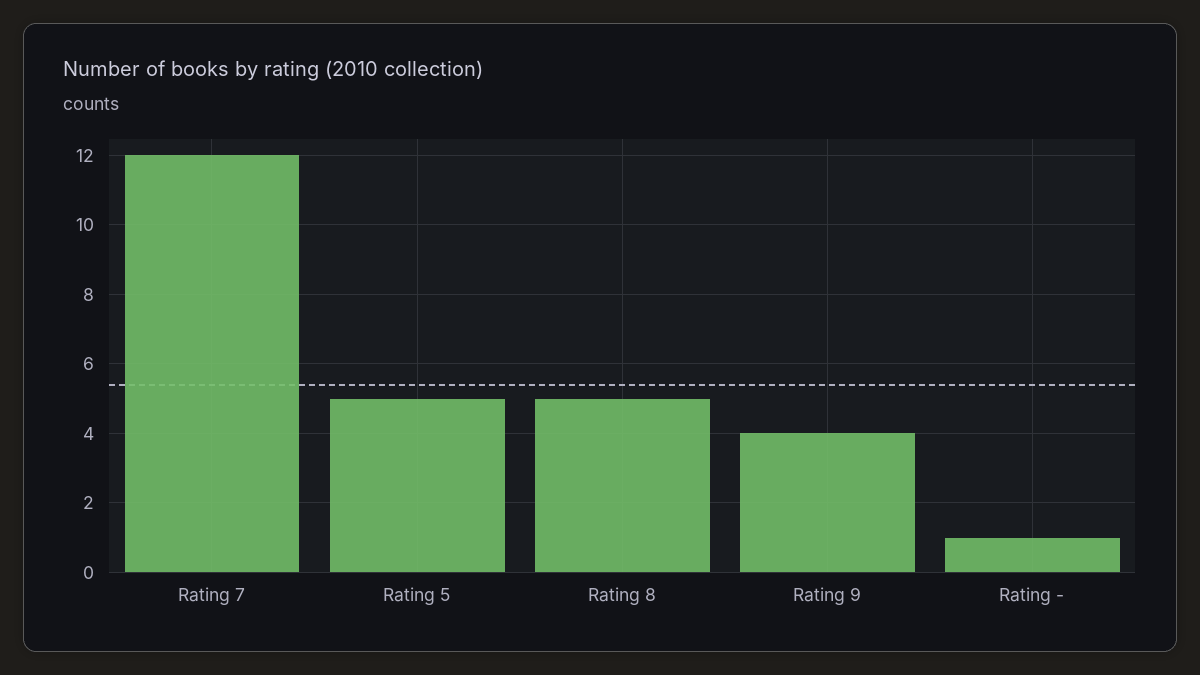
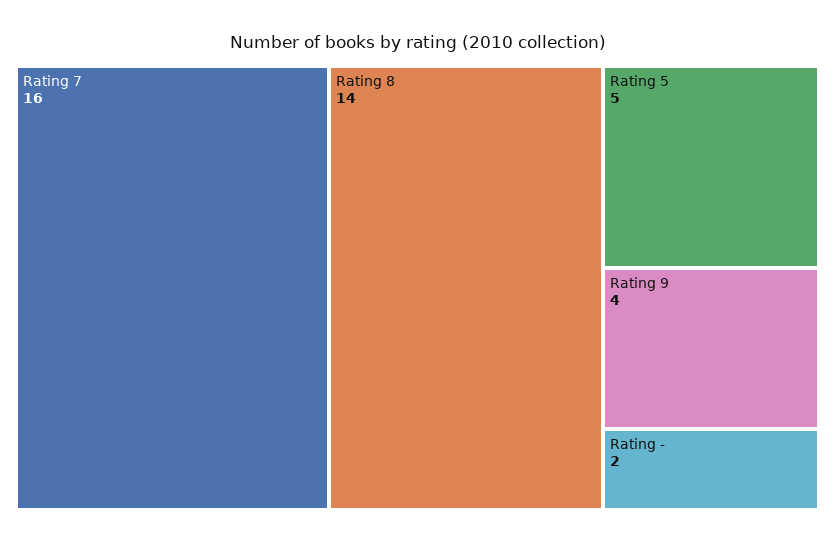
  {
-   "Rating 7": 12,
+   "Rating 7": 16,
    "Rating 5": 5,
-   "Rating 8": 5,
+   "Rating 8": 14,
    "Rating 9": 4,
-   "Rating -": 1
+   "Rating -": 2
  }

